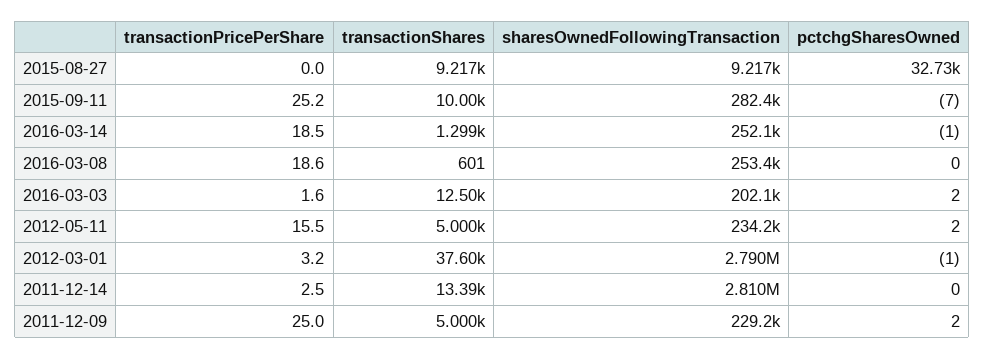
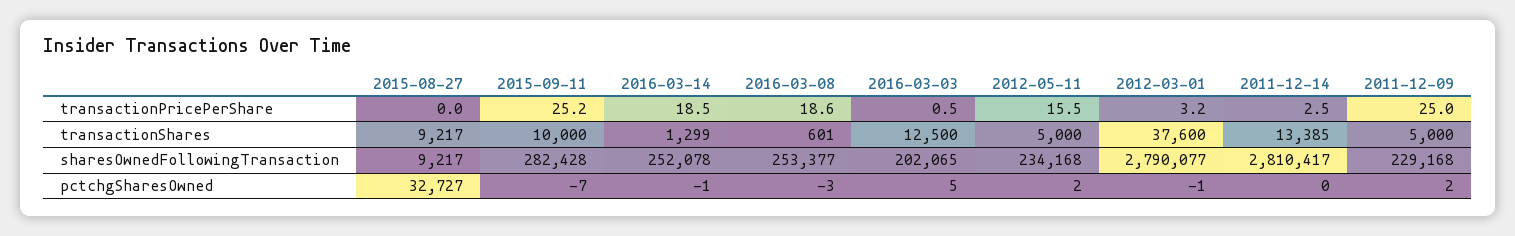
  {
    "transactionPricePerShare": {
      "2015-08-27": 0,
      "2015-09-11": 25.2,
      "2016-03-14": 18.5,
      "2016-03-08": 18.6,
-     "2016-03-03": 1.6,
+     "2016-03-03": 0.5,
      "2012-05-11": 15.5,
      "2012-03-01": 3.2,
      "2011-12-14": 2.5,
      "2011-12-09": 25
    },
    "transactionShares": {
      "2015-08-27": 9217,
      "2015-09-11": 10000,
      "2016-03-14": 1299,
      "2016-03-08": 601,
      "2016-03-03": 12500,
      "2012-05-11": 5000,
      "2012-03-01": 37600,
      "2011-12-14": 13385,
      "2011-12-09": 5000
    },
    "sharesOwnedFollowingTransaction": {
      "2015-08-27": 9217,
      "2015-09-11": 282428,
      "2016-03-14": 252078,
      "2016-03-08": 253377,
      "2016-03-03": 202065,
      "2012-05-11": 234168,
      "2012-03-01": 2790077,
      "2011-12-14": 2810417,
      "2011-12-09": 229168
    },
    "pctchgSharesOwned": {
      "2015-08-27": 32727,
      "2015-09-11": -7,
      "2016-03-14": -1,
-     "2016-03-08": 0,
+     "2016-03-08": -3,
-     "2016-03-03": 2,
+     "2016-03-03": 5,
      "2012-05-11": 2,
      "2012-03-01": -1,
      "2011-12-14": 0,
      "2011-12-09": 2
    }
  }

